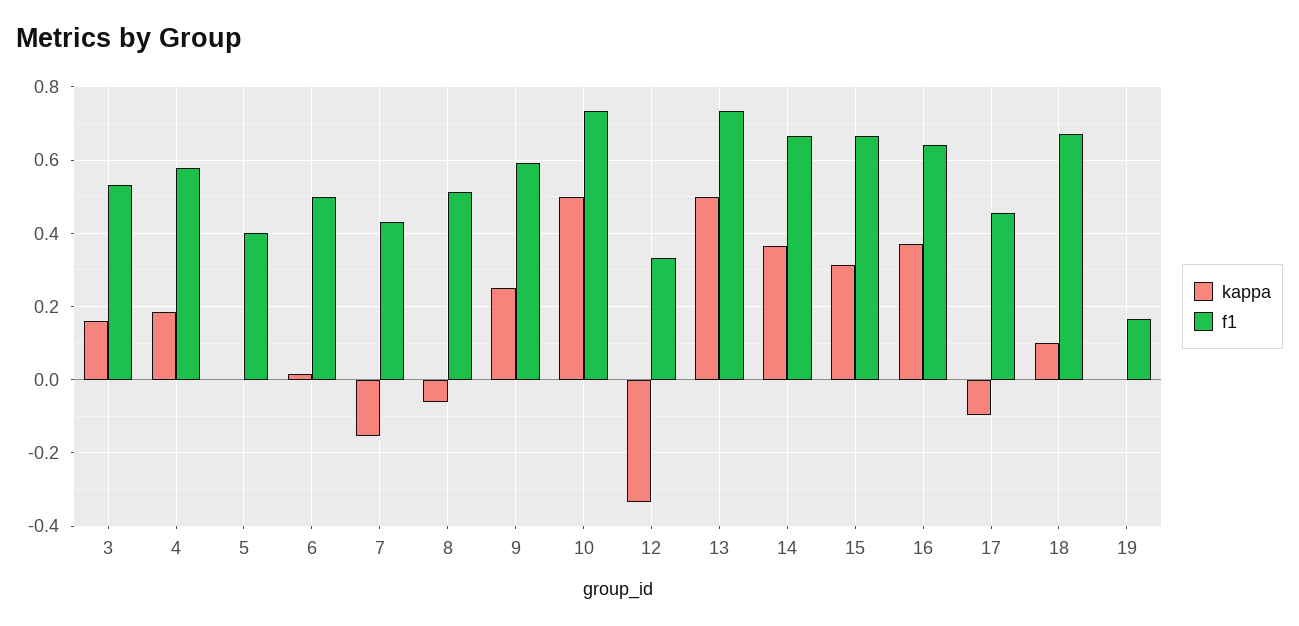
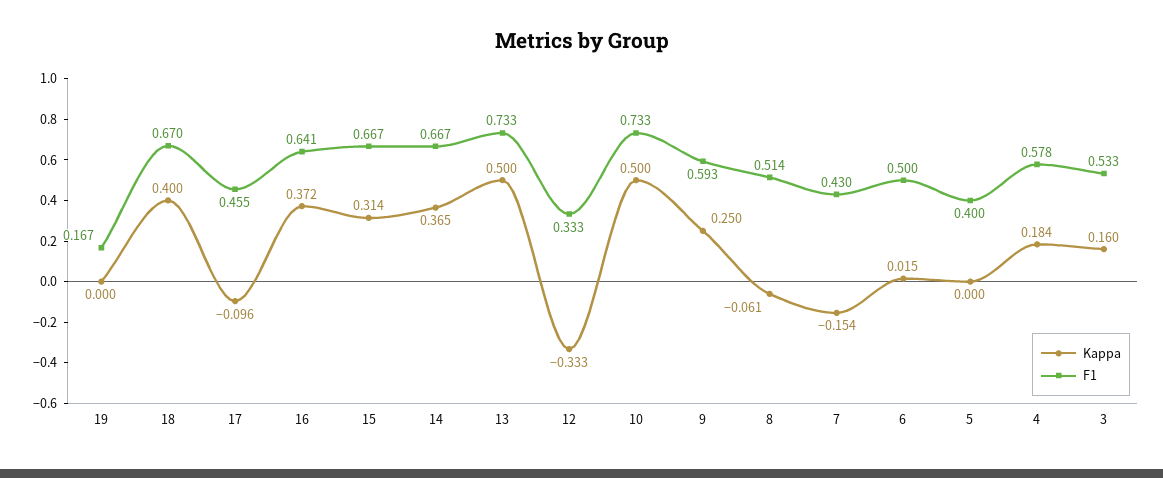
  {
    "kappa": {
      "3": 0.16,
      "4": 0.184,
      "5": 0,
      "6": 0.015,
      "7": -0.154,
      "8": -0.061,
      "9": 0.25,
      "10": 0.5,
      "12": -0.333,
      "13": 0.5,
      "14": 0.365,
      "15": 0.314,
      "16": 0.372,
      "17": -0.096,
-     "18": 0.1,
+     "18": 0.4,
      "19": 0
    },
    "f1": {
      "3": 0.533,
      "4": 0.578,
      "5": 0.4,
      "6": 0.5,
      "7": 0.43,
      "8": 0.514,
      "9": 0.593,
      "10": 0.733,
      "12": 0.333,
      "13": 0.733,
      "14": 0.667,
      "15": 0.667,
      "16": 0.641,
      "17": 0.455,
      "18": 0.67,
      "19": 0.167
    }
  }

